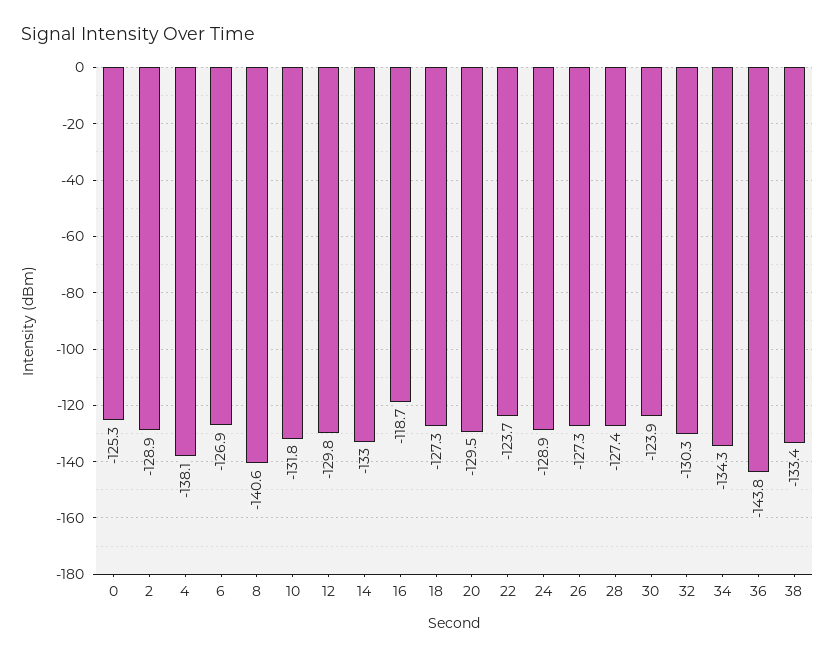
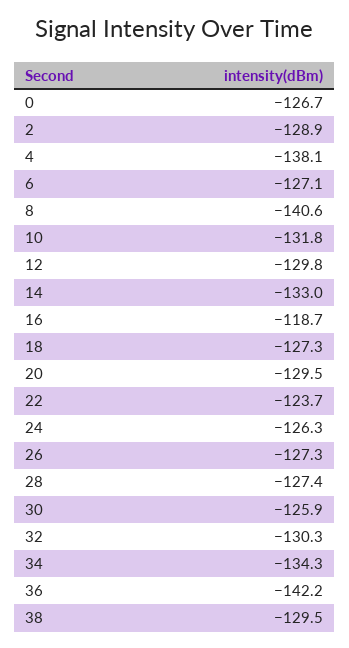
  {
-   "0": -125.3,
+   "0": -126.7,
    "2": -128.9,
    "4": -138.1,
-   "6": -126.9,
+   "6": -127.1,
    "8": -140.6,
    "10": -131.8,
    "12": -129.8,
    "14": -133,
    "16": -118.7,
    "18": -127.3,
    "20": -129.5,
    "22": -123.7,
-   "24": -128.9,
+   "24": -126.3,
    "26": -127.3,
    "28": -127.4,
-   "30": -123.9,
+   "30": -125.9,
    "32": -130.3,
    "34": -134.3,
-   "36": -143.8,
+   "36": -142.2,
-   "38": -133.4
+   "38": -129.5
  }

